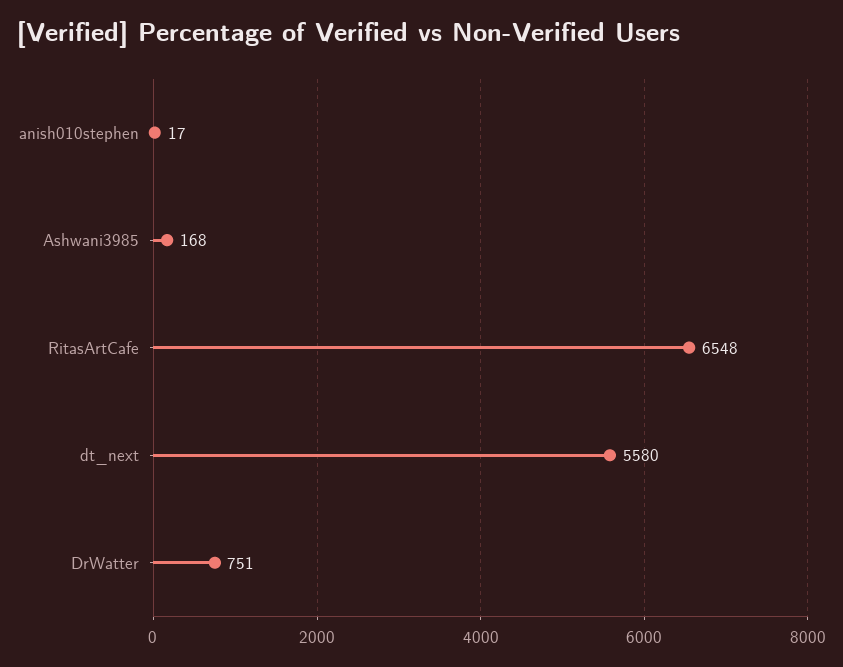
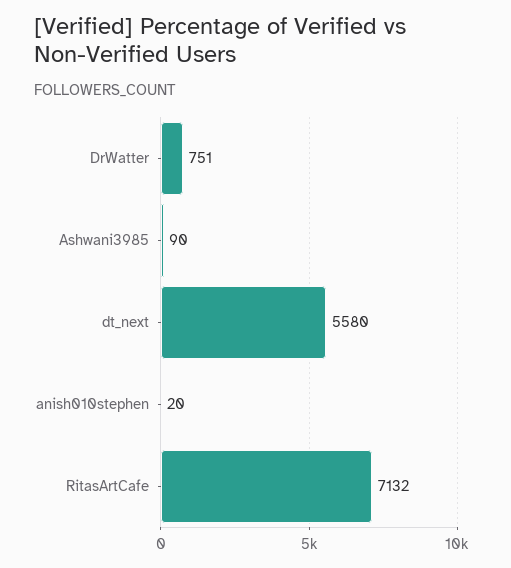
  {
-   "anish010stephen": 17,
+   "anish010stephen": 20,
-   "Ashwani3985": 168,
+   "Ashwani3985": 90,
-   "RitasArtCafe": 6548,
+   "RitasArtCafe": 7132,
    "dt_next": 5580,
    "DrWatter": 751
  }

